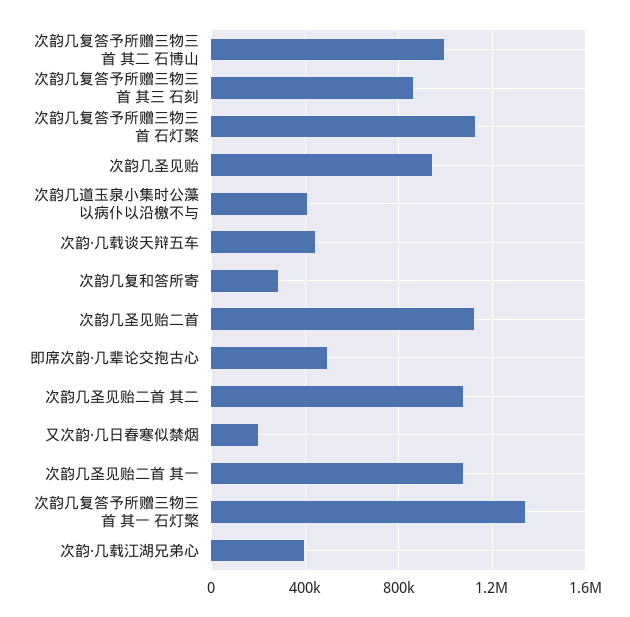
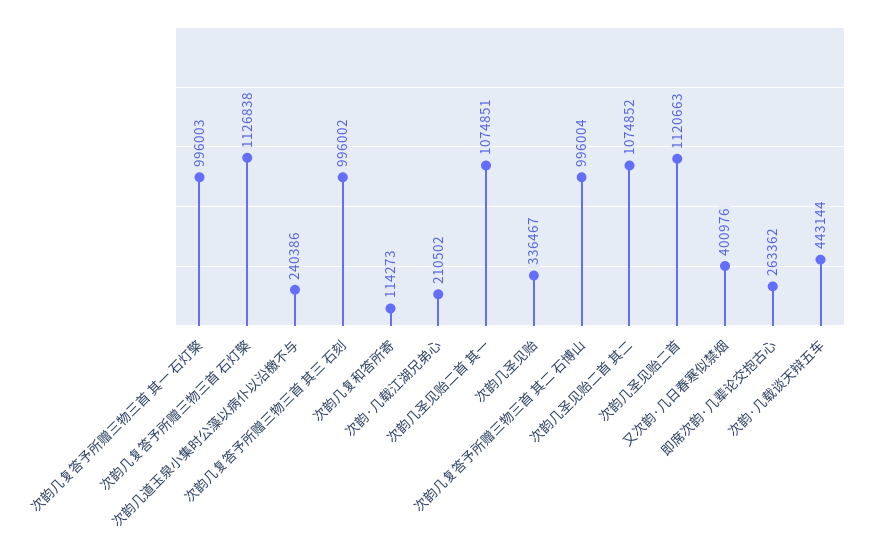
  {
    "次韵几复答予所赠三物三首 其二 石博山": 996004,
-   "次韵几复答予所赠三物三首 其三 石刻": 850000,
+   "次韵几复答予所赠三物三首 其三 石刻": 996002,
    "次韵几复答予所赠三物三首 石灯檠": 1126838,
-   "次韵几圣见贻": 950000,
+   "次韵几圣见贻": 336467,
-   "次韵几道玉泉小集时公藻以病仆以沿檄不与": 400000,
+   "次韵几道玉泉小集时公藻以病仆以沿檄不与": 240386,
    "次韵·几载谈天辩五车": 443144,
-   "次韵几复和答所寄": 300000,
+   "次韵几复和答所寄": 114273,
    "次韵几圣见贻二首": 1120663,
-   "即席次韵·几辈论交抱古心": 500000,
+   "即席次韵·几辈论交抱古心": 263362,
    "次韵几圣见贻二首 其二": 1074852,
-   "又次韵·几日春寒似禁烟": 200000,
+   "又次韵·几日春寒似禁烟": 400976,
    "次韵几圣见贻二首 其一": 1074851,
-   "次韵几复答予所赠三物三首 其一 石灯檠": 1350000,
+   "次韵几复答予所赠三物三首 其一 石灯檠": 996003,
-   "次韵·几载江湖兄弟心": 400000
+   "次韵·几载江湖兄弟心": 210502
  }

